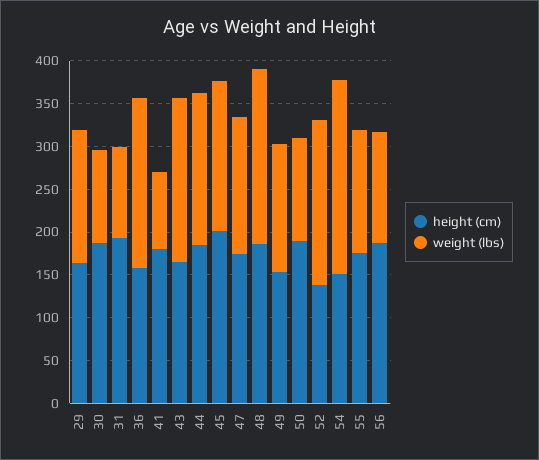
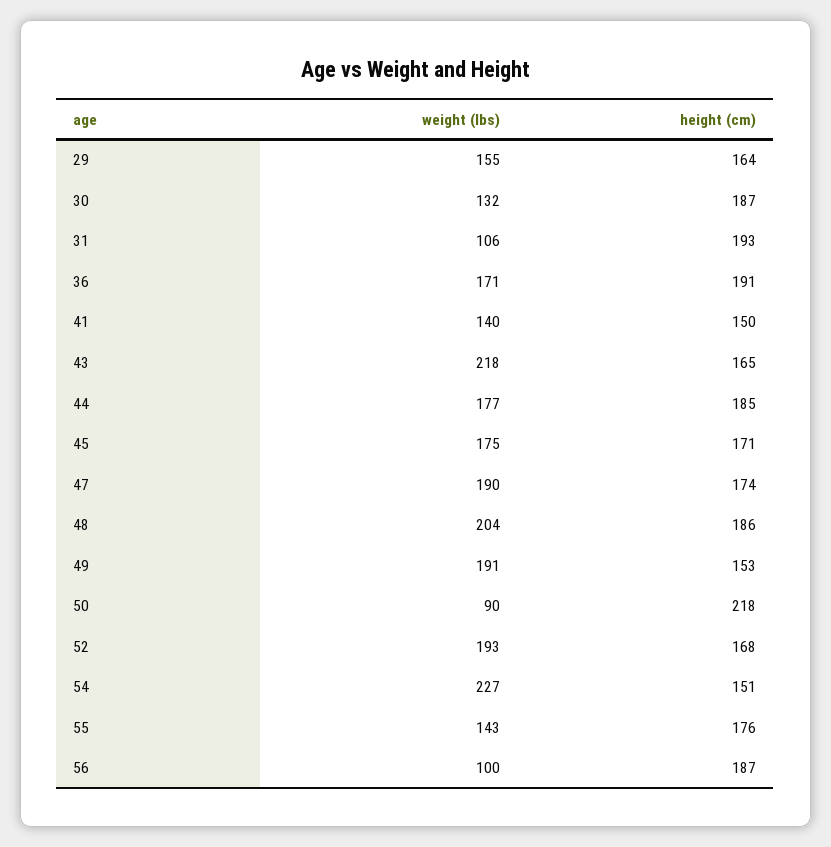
  {
    "height (cm)": {
      "29": 164,
      "30": 187,
      "31": 193,
-     "36": 160,
+     "36": 191,
-     "41": 180,
+     "41": 150,
      "43": 165,
      "44": 185,
-     "45": 200,
+     "45": 171,
      "47": 174,
      "48": 186,
      "49": 153,
-     "50": 190,
+     "50": 218,
-     "52": 140,
+     "52": 168,
      "54": 151,
      "55": 176,
      "56": 187
    },
    "weight (lbs)": {
      "29": 155,
-     "30": 110,
+     "30": 132,
      "31": 106,
-     "36": 200,
+     "36": 171,
-     "41": 90,
+     "41": 140,
-     "43": 190,
+     "43": 218,
      "44": 177,
      "45": 175,
-     "47": 160,
+     "47": 190,
      "48": 204,
-     "49": 150,
+     "49": 191,
-     "50": 120,
+     "50": 90,
      "52": 193,
      "54": 227,
      "55": 143,
-     "56": 130
+     "56": 100
    }
  }

